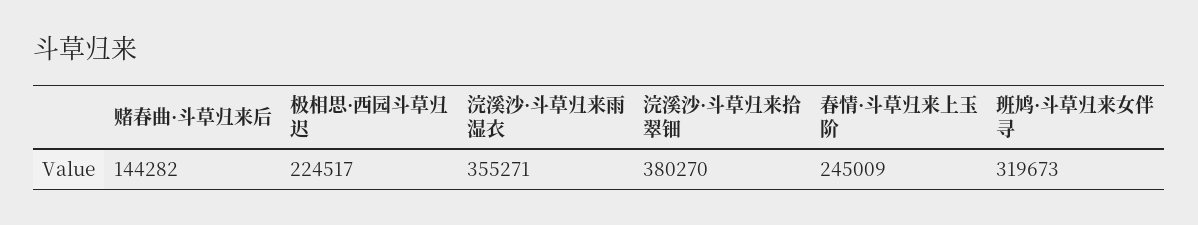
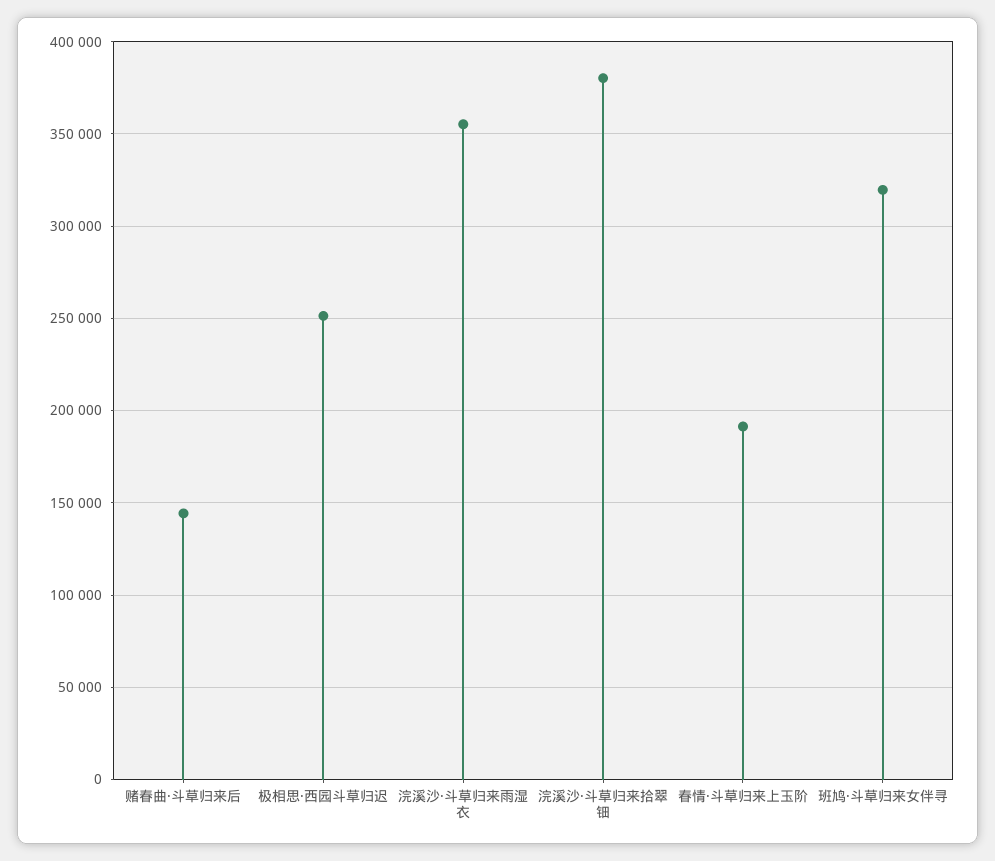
  {
    "赌春曲·斗草归来后": 144282,
-   "极相思·西园斗草归迟": 224517,
+   "极相思·西园斗草归迟": 250000,
    "浣溪沙·斗草归来雨湿衣": 355271,
    "浣溪沙·斗草归来拾翠钿": 380270,
-   "春情·斗草归来上玉阶": 245009,
+   "春情·斗草归来上玉阶": 190000,
    "班鸠·斗草归来女伴寻": 319673
  }

